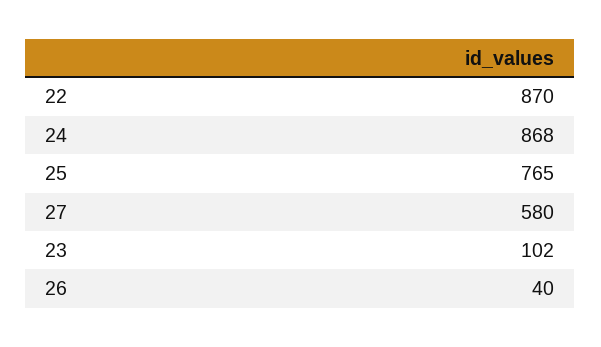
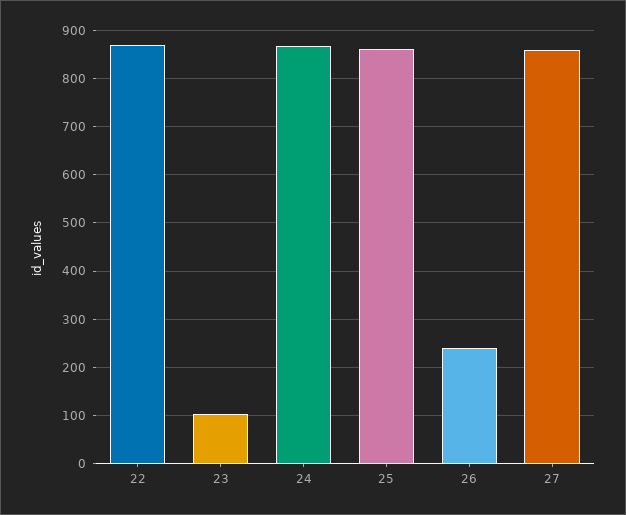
  {
    "22": 870,
    "24": 868,
-   "25": 765,
+   "25": 860,
-   "27": 580,
+   "27": 860,
    "23": 102,
-   "26": 40
+   "26": 240
  }

